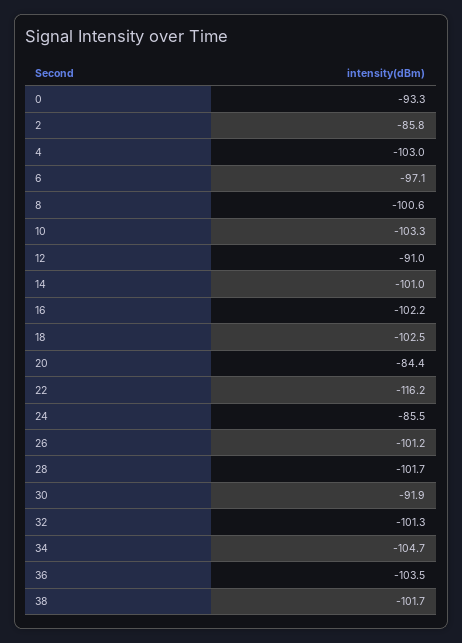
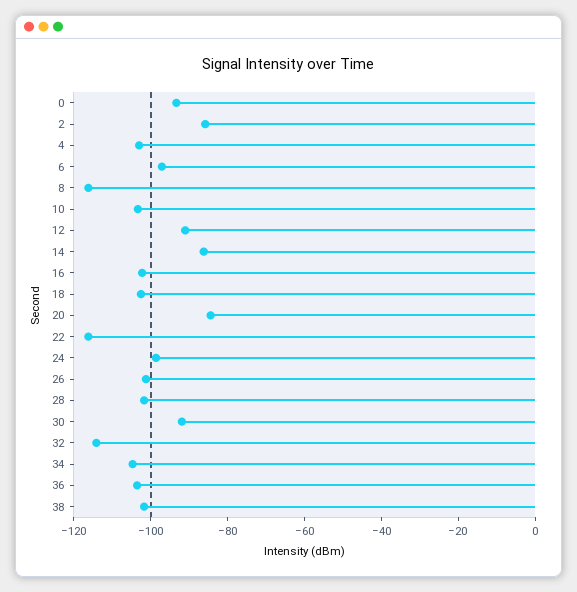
  {
    "0": -93.3,
    "2": -85.8,
    "4": -103,
    "6": -97.1,
-   "8": -100.6,
+   "8": -115,
    "10": -103.3,
    "12": -91,
-   "14": -101,
+   "14": -85,
    "16": -102.2,
    "18": -102.5,
    "20": -84.4,
    "22": -116.2,
-   "24": -85.5,
+   "24": -100,
    "26": -101.2,
    "28": -101.7,
    "30": -91.9,
-   "32": -101.3,
+   "32": -115,
    "34": -104.7,
    "36": -103.5,
    "38": -101.7
  }

